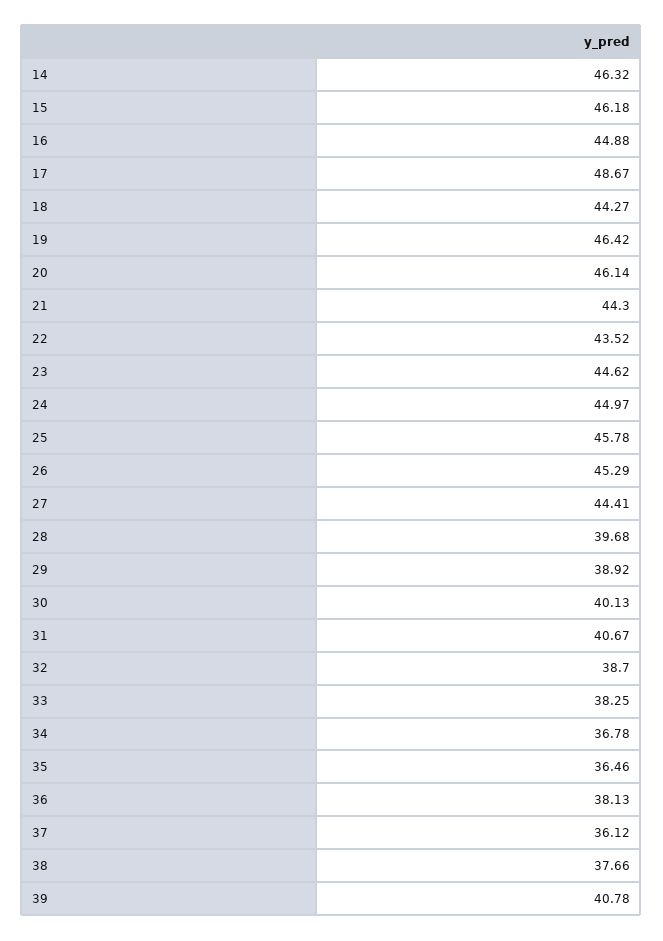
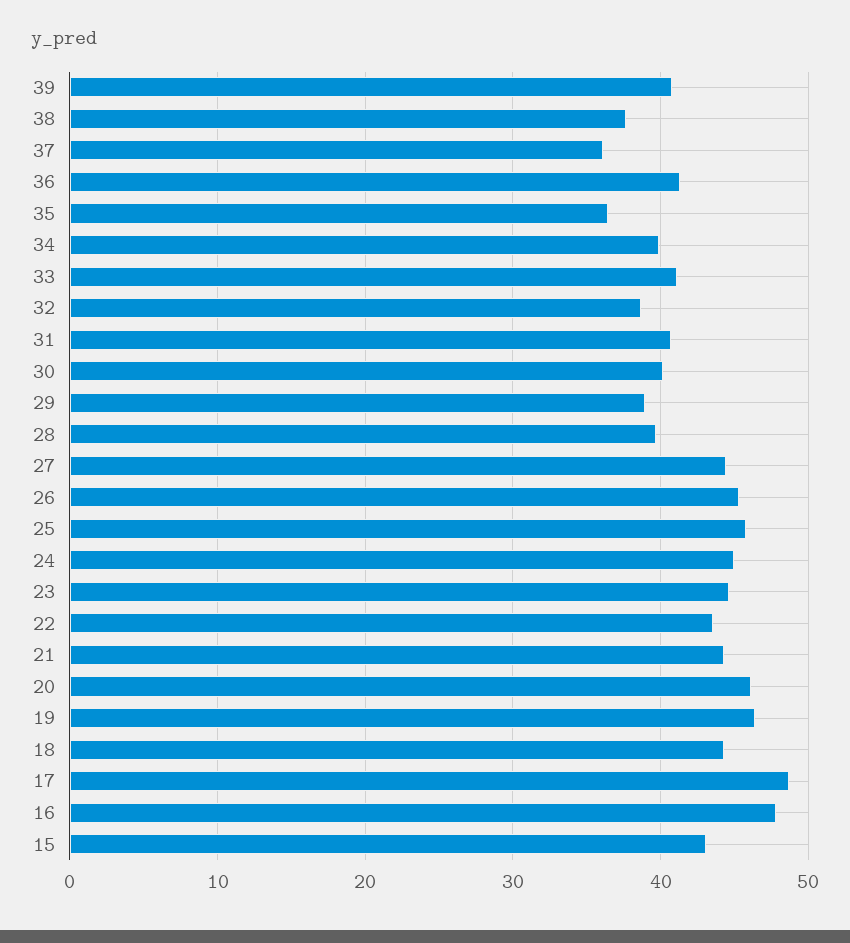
  {
-   "14": 46.32,
-   "15": 46.18,
+   "15": 43,
-   "16": 44.88,
+   "16": 48,
    "17": 48.67,
    "18": 44.27,
    "19": 46.42,
    "20": 46.14,
    "21": 44.3,
    "22": 43.52,
    "23": 44.62,
    "24": 44.97,
    "25": 45.78,
    "26": 45.29,
    "27": 44.41,
    "28": 39.68,
    "29": 38.92,
    "30": 40.13,
    "31": 40.67,
    "32": 38.7,
-   "33": 38.25,
+   "33": 41,
-   "34": 36.78,
+   "34": 40,
    "35": 36.46,
-   "36": 38.13,
+   "36": 41,
    "37": 36.12,
    "38": 37.66,
    "39": 40.78
  }

